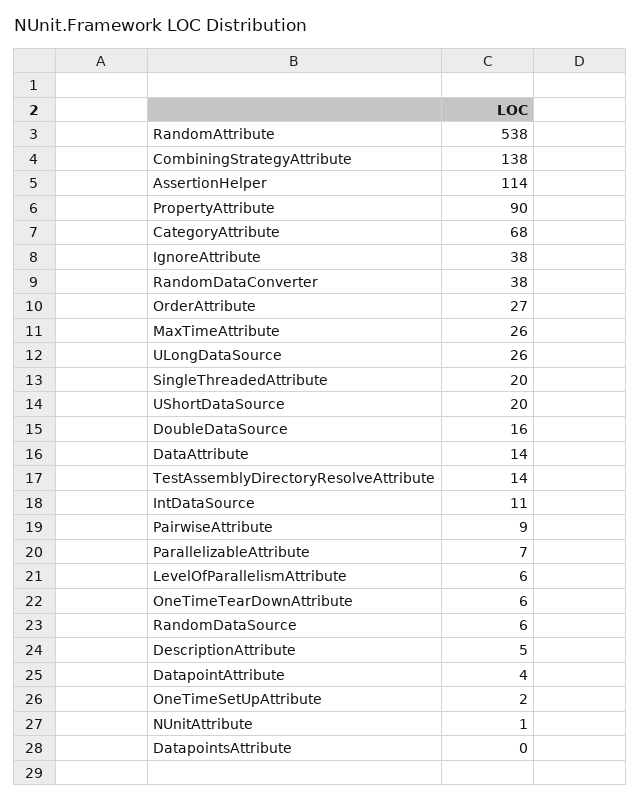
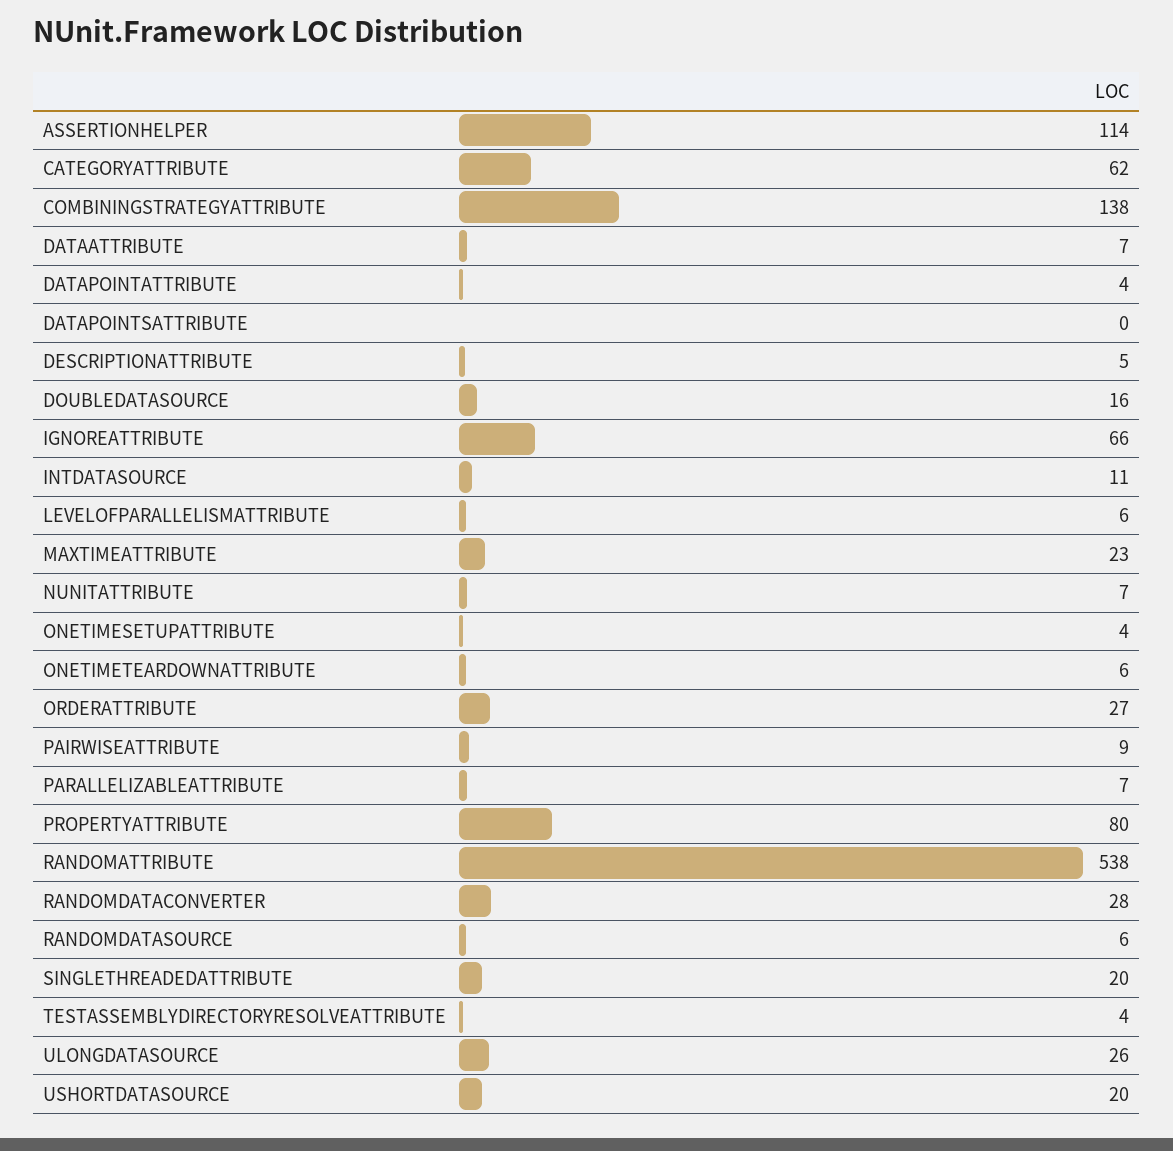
  {
    "RandomAttribute": 538,
    "CombiningStrategyAttribute": 138,
    "AssertionHelper": 114,
-   "PropertyAttribute": 90,
+   "PropertyAttribute": 80,
-   "CategoryAttribute": 68,
+   "CategoryAttribute": 62,
-   "IgnoreAttribute": 38,
+   "IgnoreAttribute": 66,
-   "RandomDataConverter": 38,
+   "RandomDataConverter": 28,
    "OrderAttribute": 27,
-   "MaxTimeAttribute": 26,
+   "MaxTimeAttribute": 23,
    "ULongDataSource": 26,
    "SingleThreadedAttribute": 20,
    "UShortDataSource": 20,
    "DoubleDataSource": 16,
-   "DataAttribute": 14,
+   "DataAttribute": 7,
-   "TestAssemblyDirectoryResolveAttribute": 14,
+   "TestAssemblyDirectoryResolveAttribute": 4,
    "IntDataSource": 11,
    "PairwiseAttribute": 9,
    "ParallelizableAttribute": 7,
    "LevelOfParallelismAttribute": 6,
    "OneTimeTearDownAttribute": 6,
    "RandomDataSource": 6,
    "DescriptionAttribute": 5,
    "DatapointAttribute": 4,
-   "OneTimeSetUpAttribute": 2,
+   "OneTimeSetUpAttribute": 4,
-   "NUnitAttribute": 1,
+   "NUnitAttribute": 7,
    "DatapointsAttribute": 0
  }

